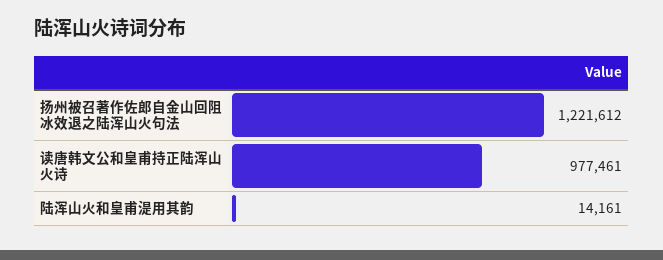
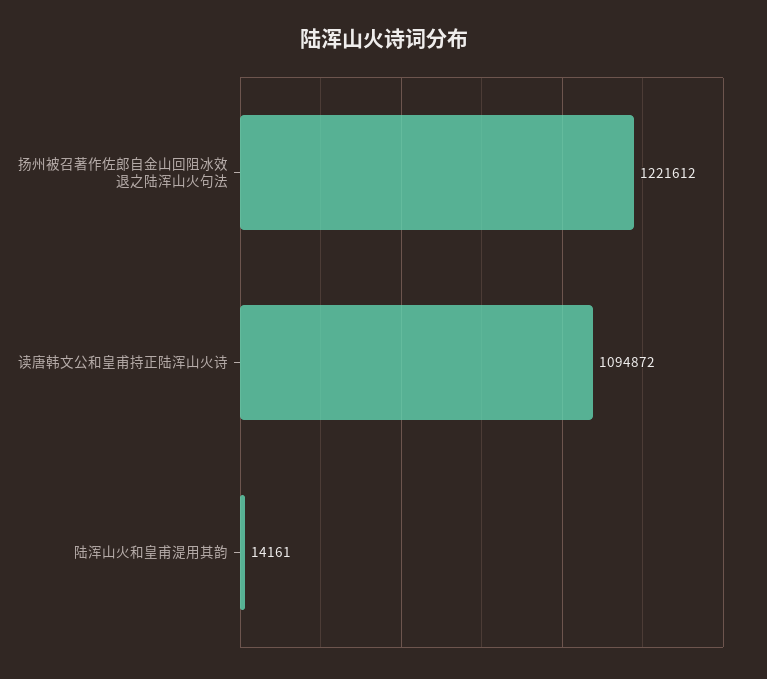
  {
    "扬州被召著作佐郎自金山回阻冰效退之陆浑山火句法": 1221612,
-   "读唐韩文公和皇甫持正陆浑山火诗": 977461,
+   "读唐韩文公和皇甫持正陆浑山火诗": 1094872,
    "陆浑山火和皇甫湜用其韵": 14161
  }

